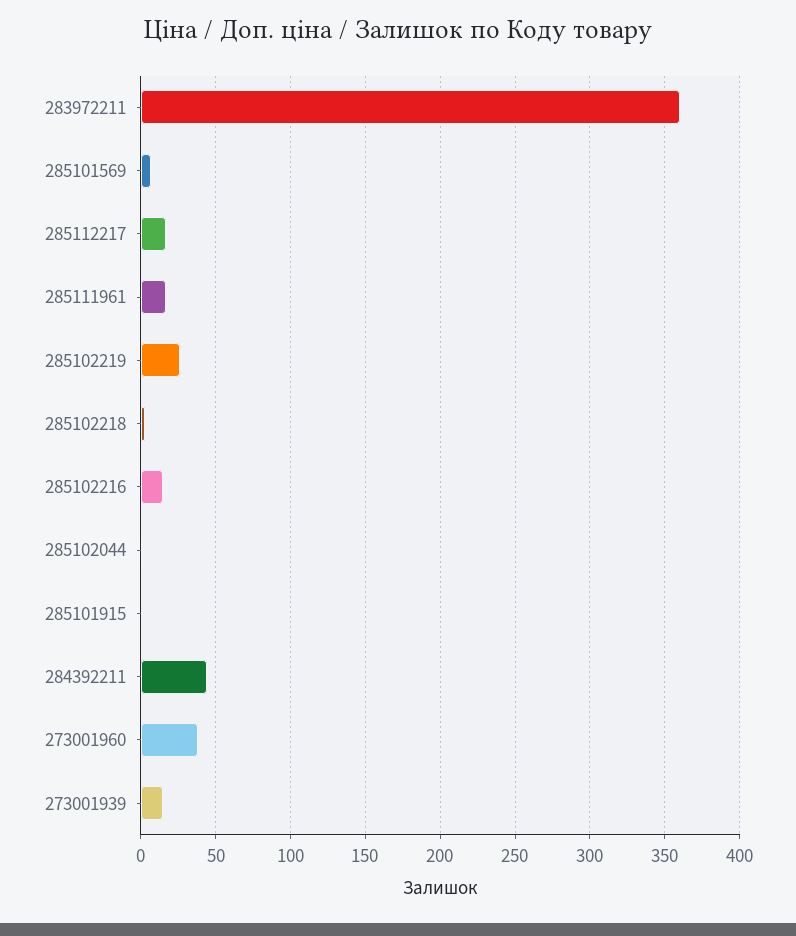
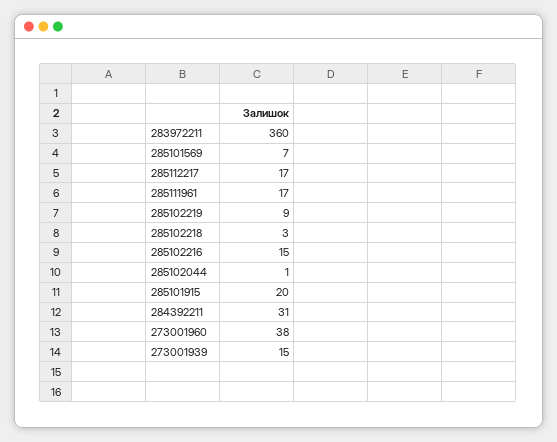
  {
    "283972211": 360,
    "285101569": 7,
    "285112217": 17,
    "285111961": 17,
-   "285102219": 25,
+   "285102219": 9,
    "285102218": 3,
    "285102216": 15,
    "285102044": 1,
-   "285101915": 0,
+   "285101915": 20,
-   "284392211": 45,
+   "284392211": 31,
    "273001960": 38,
    "273001939": 15
  }

